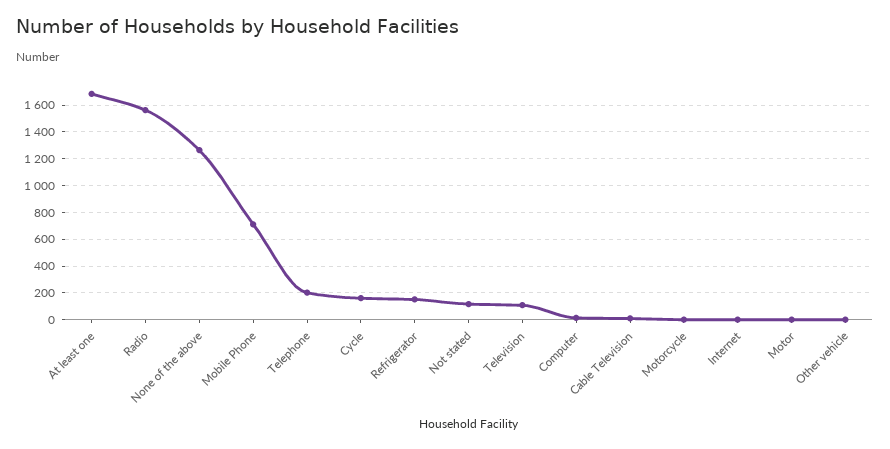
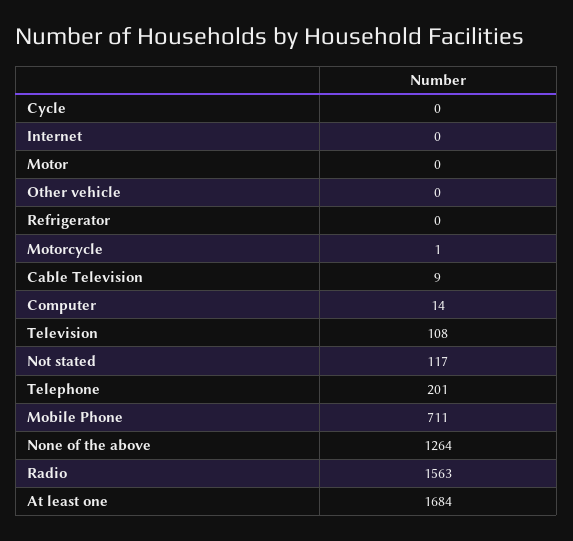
  {
    "At least one": 1684,
    "Radio": 1563,
    "None of the above": 1264,
    "Mobile Phone": 711,
    "Telephone": 201,
-   "Cycle": 150,
+   "Cycle": 0,
-   "Refrigerator": 150,
+   "Refrigerator": 0,
    "Not stated": 117,
    "Television": 108,
    "Computer": 14,
    "Cable Television": 9,
    "Motorcycle": 1,
    "Internet": 0,
    "Motor": 0,
    "Other vehicle": 0
  }

